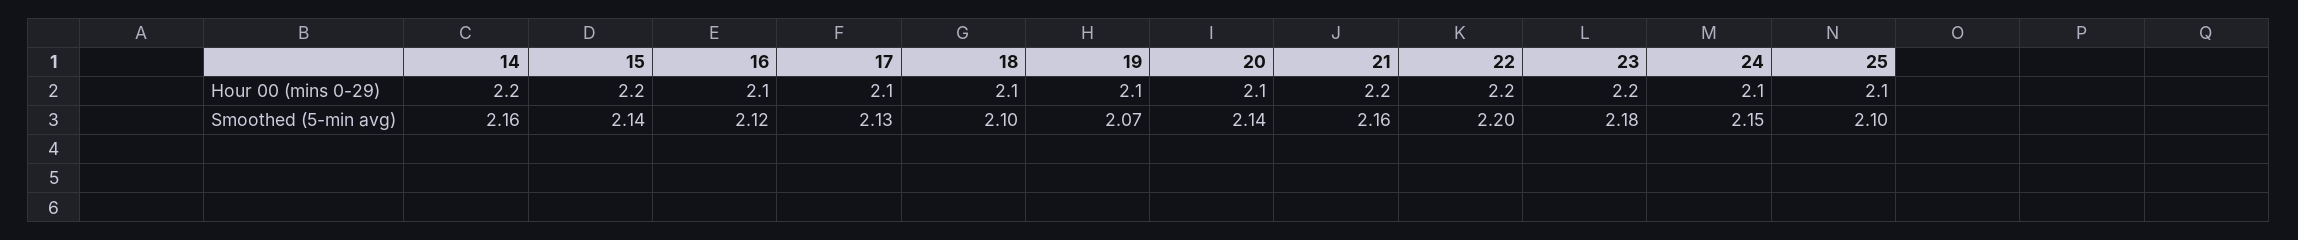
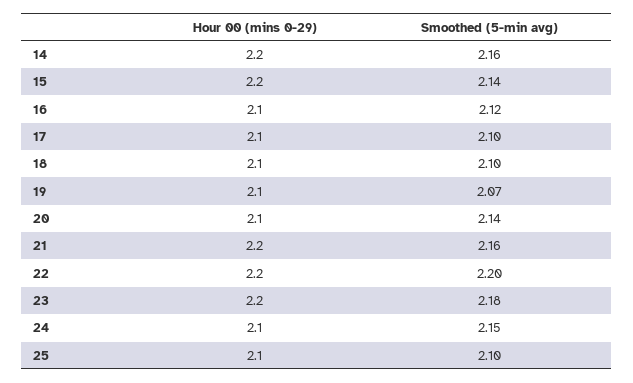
  {
    "14": {
      "Hour 00 (mins 0-29)": 2.2,
      "Smoothed (5-min avg)": 2.16
    },
    "15": {
      "Hour 00 (mins 0-29)": 2.2,
      "Smoothed (5-min avg)": 2.14
    },
    "16": {
      "Hour 00 (mins 0-29)": 2.1,
      "Smoothed (5-min avg)": 2.12
    },
    "17": {
      "Hour 00 (mins 0-29)": 2.1,
-     "Smoothed (5-min avg)": 2.13
+     "Smoothed (5-min avg)": 2.1
    },
    "18": {
      "Hour 00 (mins 0-29)": 2.1,
      "Smoothed (5-min avg)": 2.1
    },
    "19": {
      "Hour 00 (mins 0-29)": 2.1,
      "Smoothed (5-min avg)": 2.07
    },
    "20": {
      "Hour 00 (mins 0-29)": 2.1,
      "Smoothed (5-min avg)": 2.14
    },
    "21": {
      "Hour 00 (mins 0-29)": 2.2,
      "Smoothed (5-min avg)": 2.16
    },
    "22": {
      "Hour 00 (mins 0-29)": 2.2,
      "Smoothed (5-min avg)": 2.2
    },
    "23": {
      "Hour 00 (mins 0-29)": 2.2,
      "Smoothed (5-min avg)": 2.18
    },
    "24": {
      "Hour 00 (mins 0-29)": 2.1,
      "Smoothed (5-min avg)": 2.15
    },
    "25": {
      "Hour 00 (mins 0-29)": 2.1,
      "Smoothed (5-min avg)": 2.1
    }
  }

